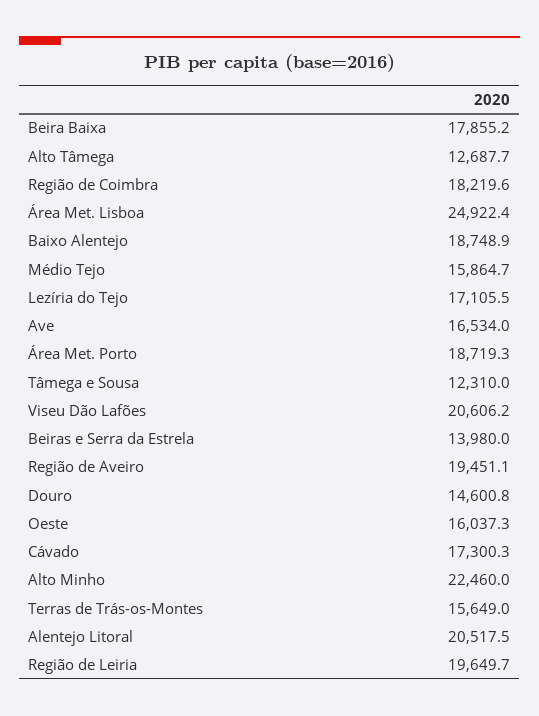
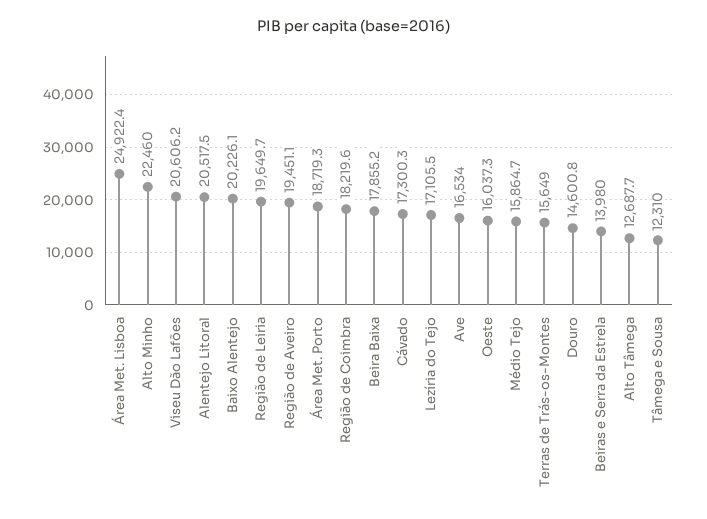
  {
    "Beira Baixa": 17855.2,
    "Alto Tâmega": 12687.7,
    "Região de Coimbra": 18219.6,
    "Área Met. Lisboa": 24922.4,
-   "Baixo Alentejo": 18748.9,
+   "Baixo Alentejo": 20226.1,
    "Médio Tejo": 15864.7,
    "Lezíria do Tejo": 17105.5,
    "Ave": 16534,
    "Área Met. Porto": 18719.3,
    "Tâmega e Sousa": 12310,
    "Viseu Dão Lafões": 20606.2,
    "Beiras e Serra da Estrela": 13980,
    "Região de Aveiro": 19451.1,
    "Douro": 14600.8,
    "Oeste": 16037.3,
    "Cávado": 17300.3,
    "Alto Minho": 22460,
    "Terras de Trás-os-Montes": 15649,
    "Alentejo Litoral": 20517.5,
    "Região de Leiria": 19649.7
  }

